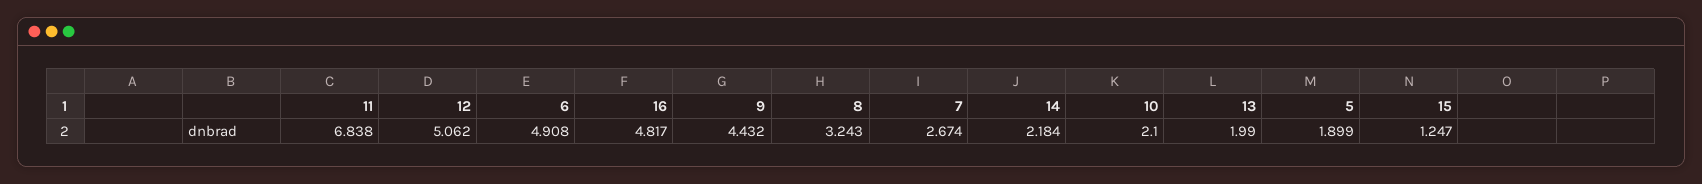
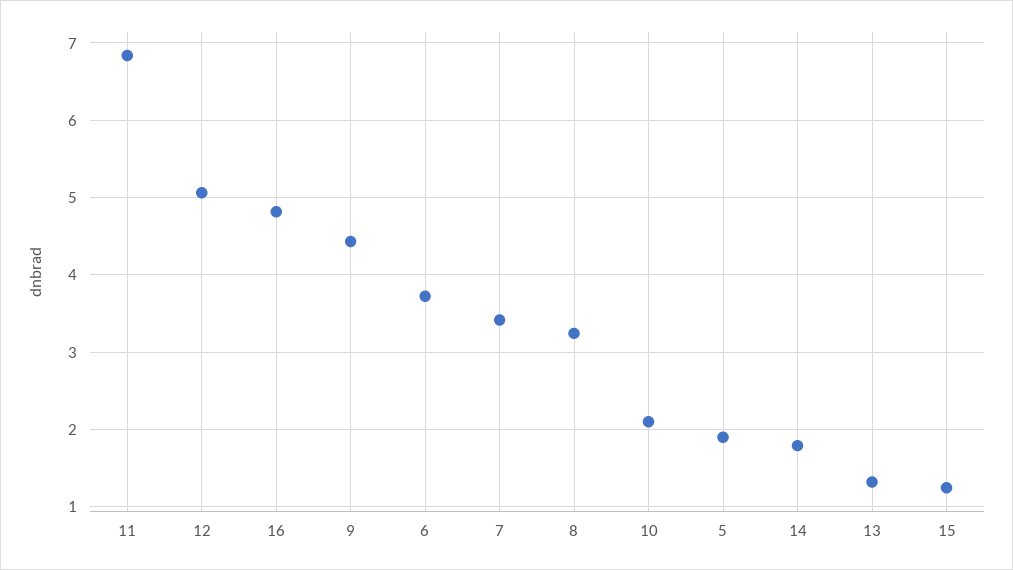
  {
    "11": 6.838,
    "12": 5.062,
-   "6": 4.908,
+   "6": 3.7,
    "16": 4.817,
    "9": 4.432,
    "8": 3.243,
-   "7": 2.674,
+   "7": 3.4,
-   "14": 2.184,
+   "14": 1.8,
    "10": 2.1,
-   "13": 1.99,
+   "13": 1.3,
    "5": 1.899,
    "15": 1.247
  }

